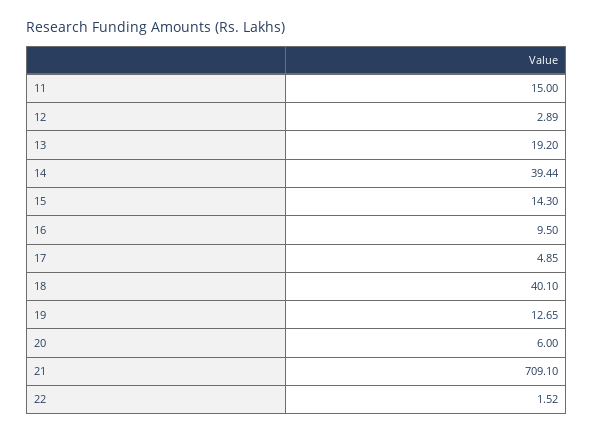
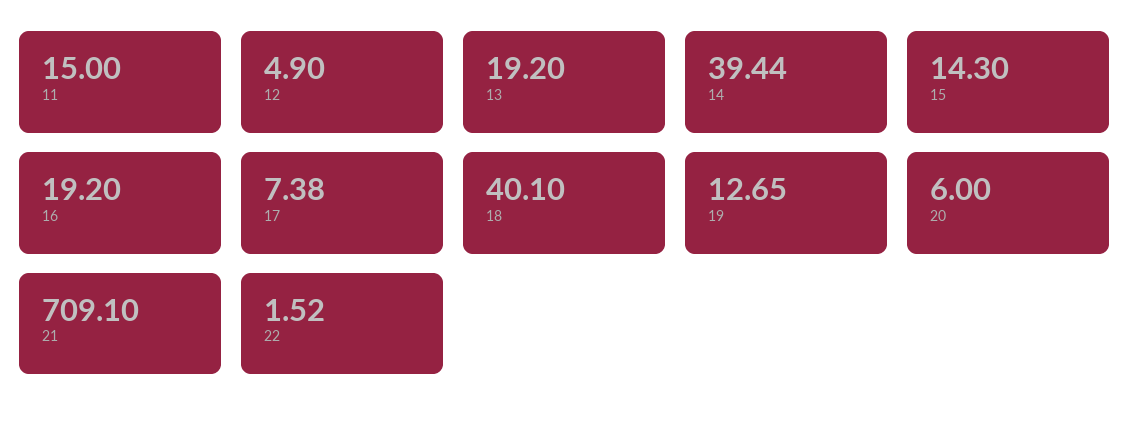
  {
    "11": 15,
-   "12": 2.89,
+   "12": 4.9,
    "13": 19.2,
    "14": 39.44,
    "15": 14.3,
-   "16": 9.5,
+   "16": 19.2,
-   "17": 4.85,
+   "17": 7.38,
    "18": 40.1,
    "19": 12.65,
    "20": 6,
    "21": 709.1,
    "22": 1.52
  }

